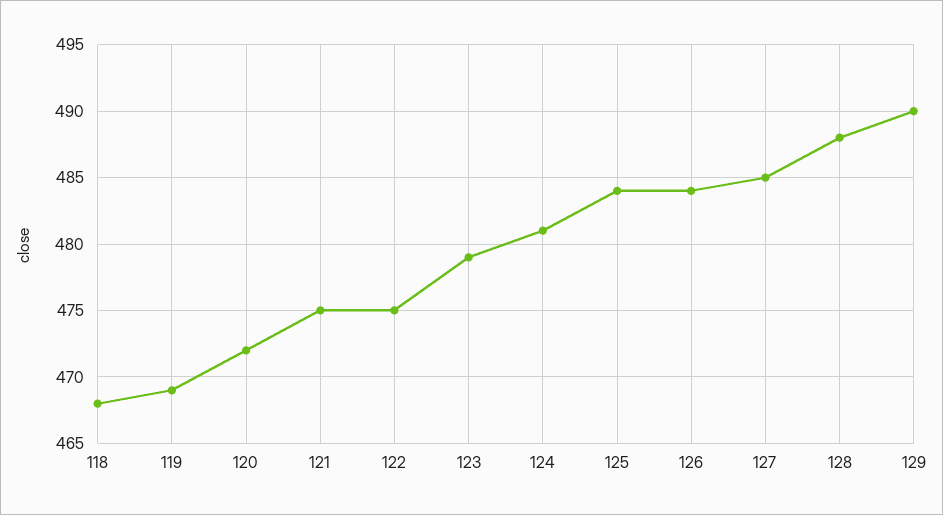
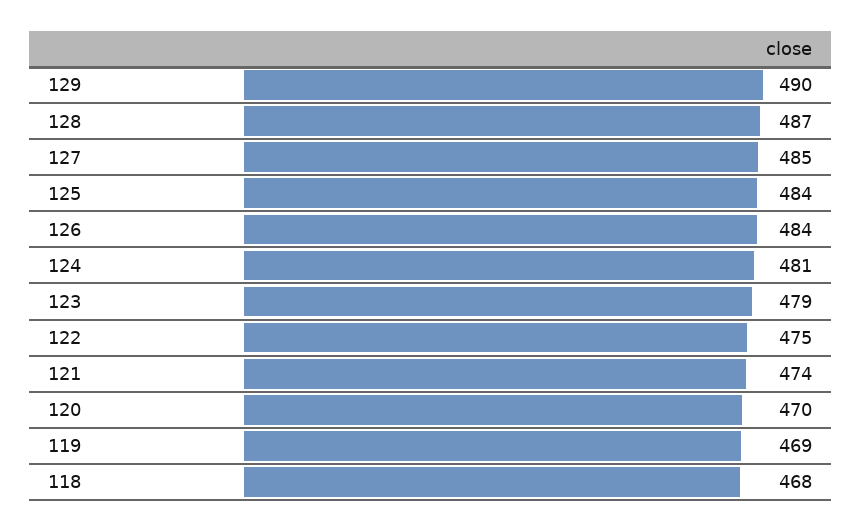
  {
    "118": 468,
    "119": 469,
-   "120": 472,
+   "120": 470,
-   "121": 475,
+   "121": 474,
    "122": 475,
    "123": 479,
    "124": 481,
    "125": 484,
    "126": 484,
    "127": 485,
-   "128": 488,
+   "128": 487,
    "129": 490
  }

